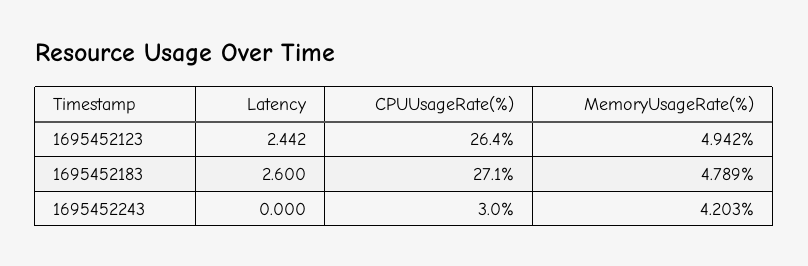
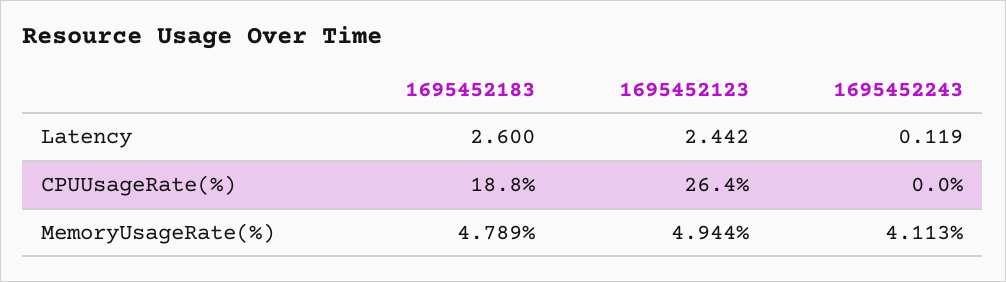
  {
    "Latency": {
      "1695452123": 2.442,
      "1695452183": 2.6,
-     "1695452243": 0
+     "1695452243": 0.119
    },
    "CPUUsageRate(%)": {
      "1695452123": 26.4,
-     "1695452183": 27.1,
+     "1695452183": 18.8,
-     "1695452243": 3
+     "1695452243": 0
    },
    "MemoryUsageRate(%)": {
-     "1695452123": 4.942,
+     "1695452123": 4.944,
      "1695452183": 4.789,
-     "1695452243": 4.203
+     "1695452243": 4.113
    }
  }

